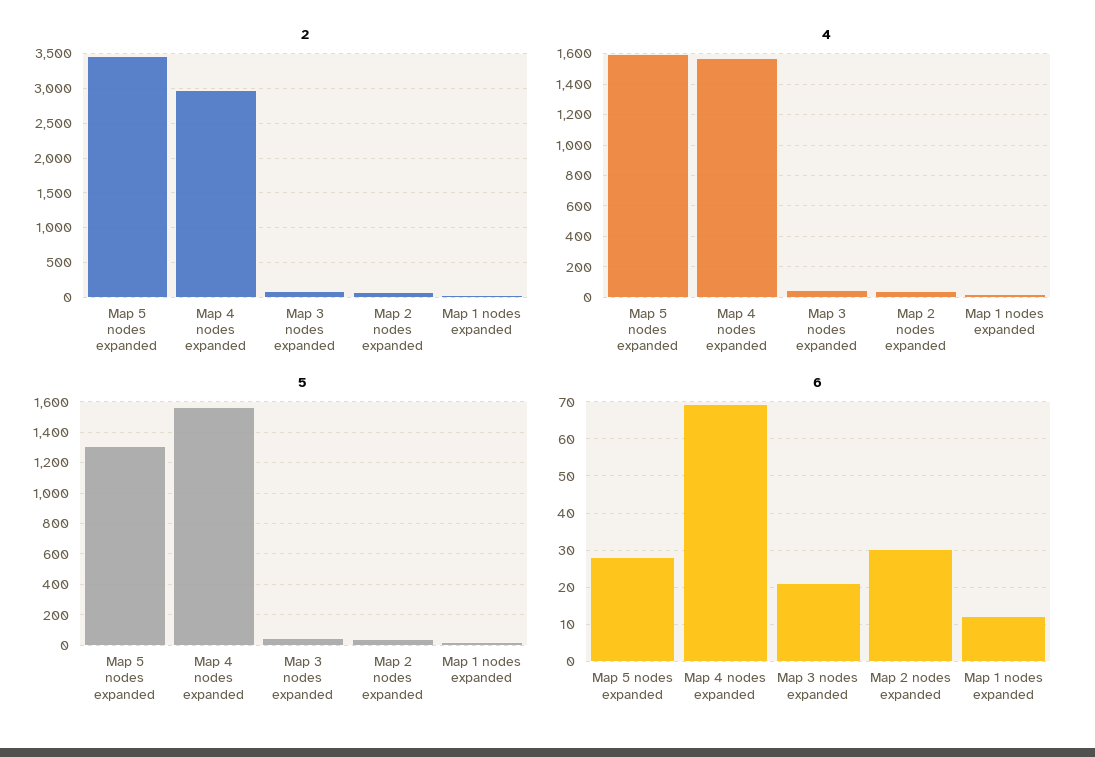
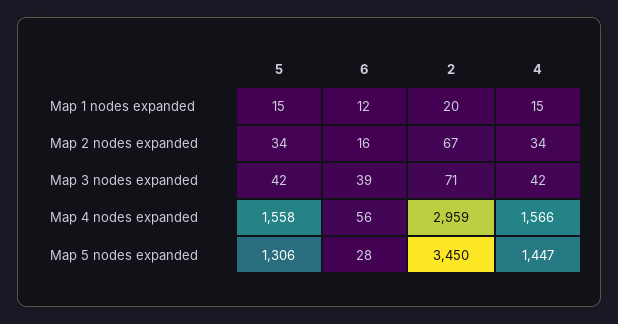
  {
    "2": {
      "Map 5 nodes expanded": 3450,
      "Map 4 nodes expanded": 2959,
      "Map 3 nodes expanded": 71,
      "Map 2 nodes expanded": 67,
      "Map 1 nodes expanded": 20
    },
    "4": {
-     "Map 5 nodes expanded": 1600,
+     "Map 5 nodes expanded": 1447,
      "Map 4 nodes expanded": 1566,
      "Map 3 nodes expanded": 42,
      "Map 2 nodes expanded": 34,
      "Map 1 nodes expanded": 15
    },
    "5": {
      "Map 5 nodes expanded": 1306,
      "Map 4 nodes expanded": 1558,
      "Map 3 nodes expanded": 42,
      "Map 2 nodes expanded": 34,
      "Map 1 nodes expanded": 15
    },
    "6": {
      "Map 5 nodes expanded": 28,
-     "Map 4 nodes expanded": 70,
+     "Map 4 nodes expanded": 56,
-     "Map 3 nodes expanded": 20,
+     "Map 3 nodes expanded": 39,
-     "Map 2 nodes expanded": 30,
+     "Map 2 nodes expanded": 16,
      "Map 1 nodes expanded": 12
    }
  }

